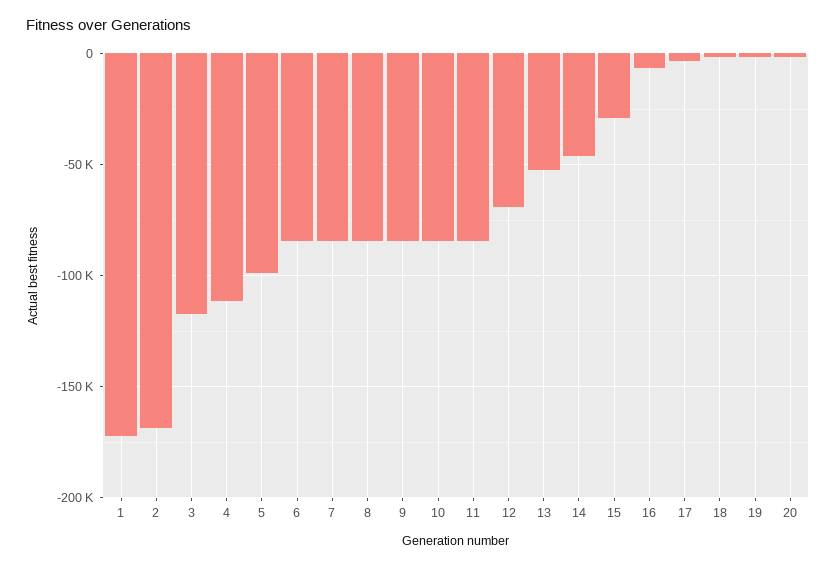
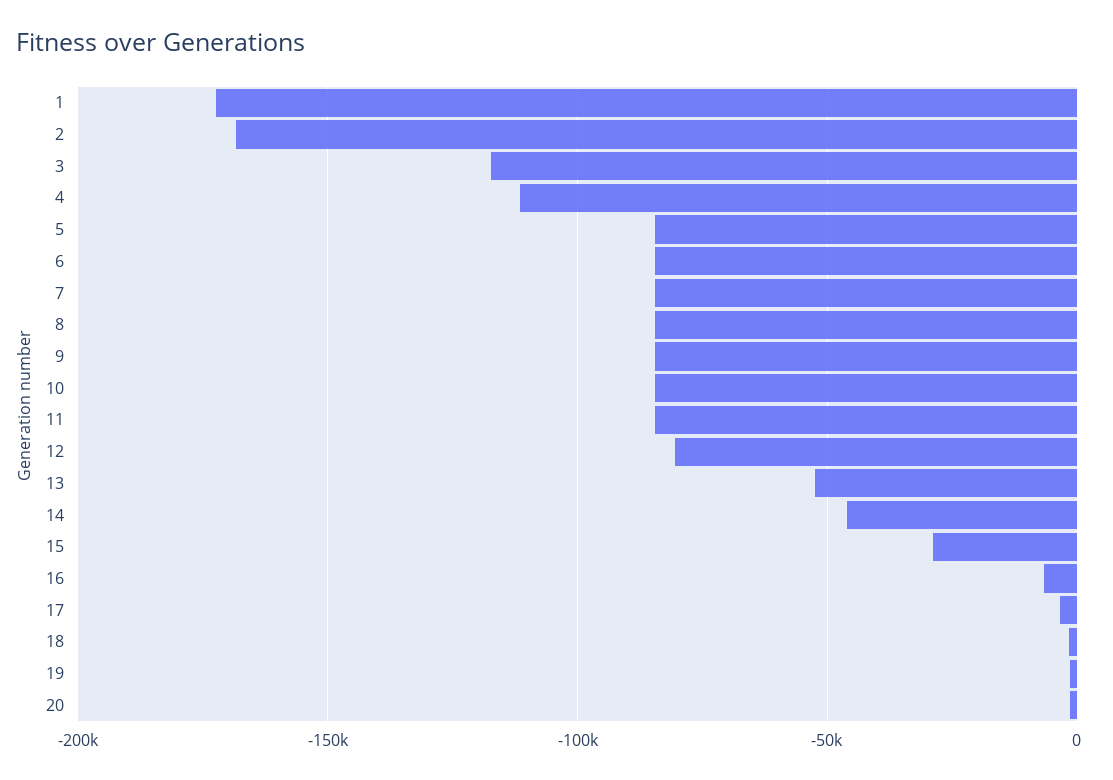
  {
    "1": -170000,
    "2": -170000,
    "3": -115000,
    "4": -110000,
-   "5": -100000,
+   "5": -85000,
    "6": -85000,
    "7": -85000,
    "8": -85000,
    "9": -85000,
    "10": -85000,
    "11": -85000,
-   "12": -70000,
+   "12": -80000,
    "13": -55000,
    "14": -45000,
    "15": -30000,
    "16": -5000,
    "17": -5000,
    "18": 0,
    "19": 0,
    "20": 0
  }

